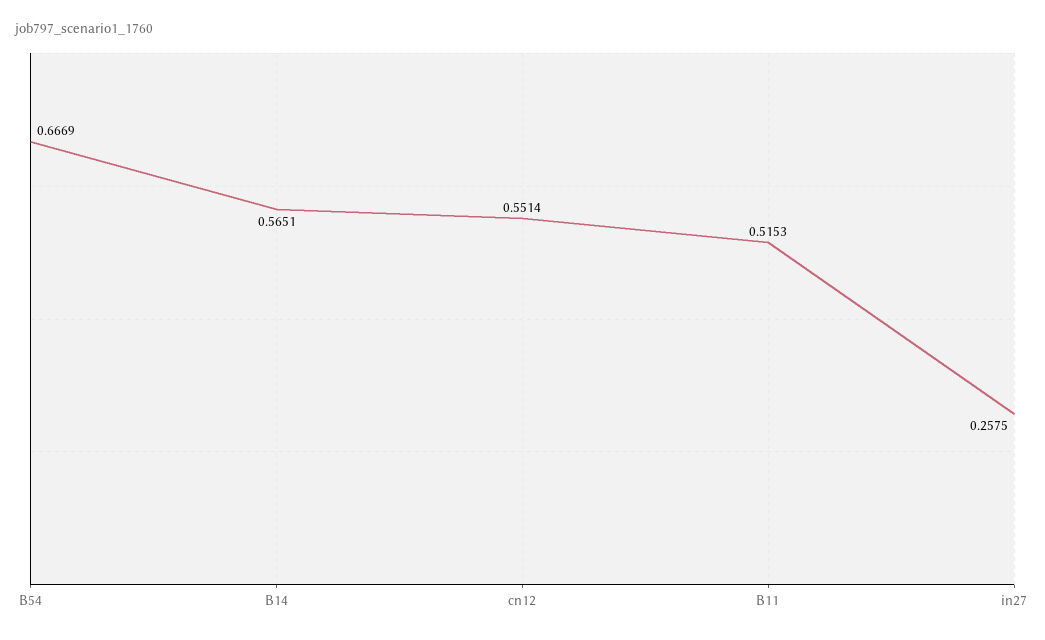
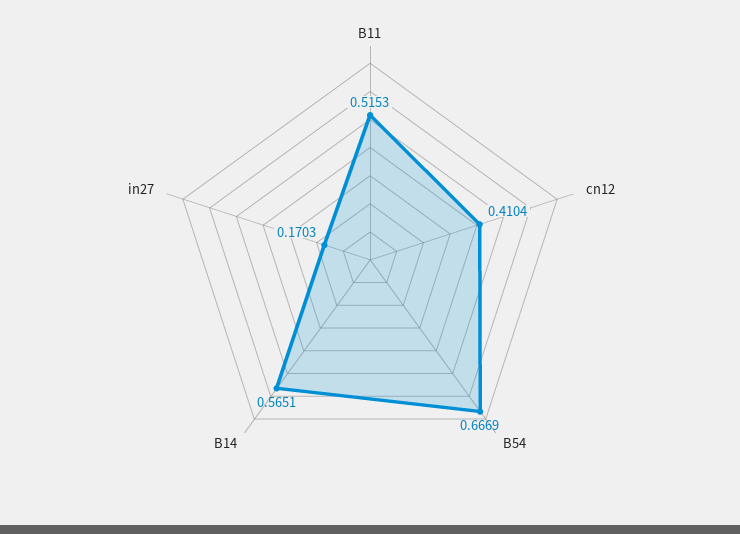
  {
    "B54": 0.6669,
    "B14": 0.5651,
-   "cn12": 0.5514,
+   "cn12": 0.4104,
    "B11": 0.5153,
-   "in27": 0.2575
+   "in27": 0.1703
  }

